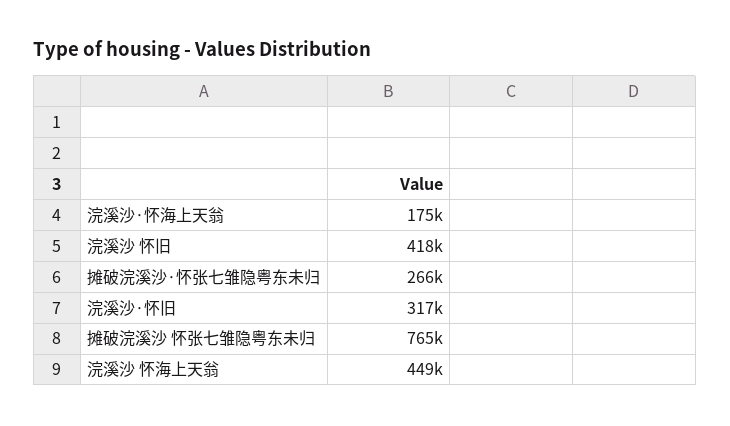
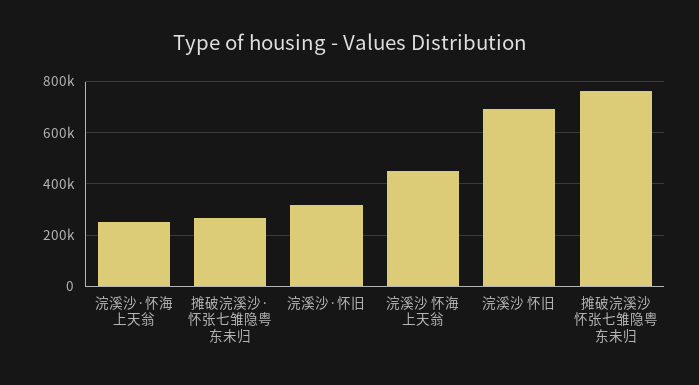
  {
-   "浣溪沙·怀海上天翁": 175000,
+   "浣溪沙·怀海上天翁": 250000,
-   "浣溪沙 怀旧": 418000,
+   "浣溪沙 怀旧": 700000,
    "摊破浣溪沙·怀张七雏隐粤东未归": 266000,
    "浣溪沙·怀旧": 317000,
    "摊破浣溪沙 怀张七雏隐粤东未归": 765000,
    "浣溪沙 怀海上天翁": 449000
  }

